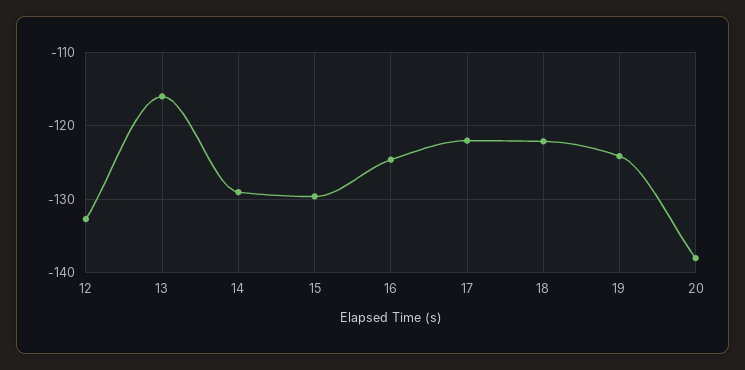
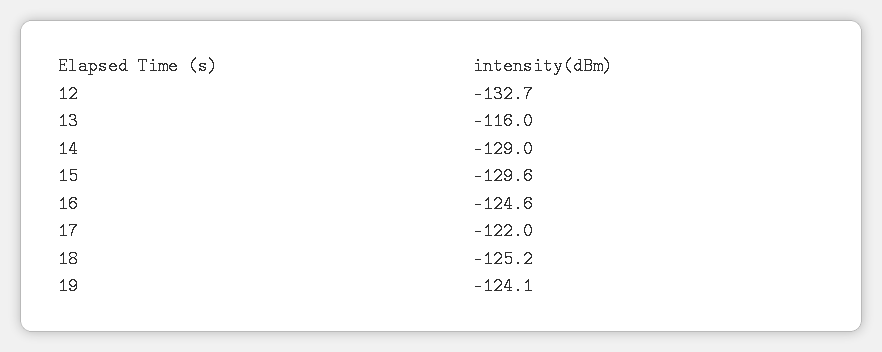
  {
    "12": -132.7,
    "13": -116,
    "14": -129,
    "15": -129.6,
    "16": -124.6,
    "17": -122,
-   "18": -122,
+   "18": -125.2,
-   "19": -124.1,
+   "19": -124.1
-   "20": -138
  }

